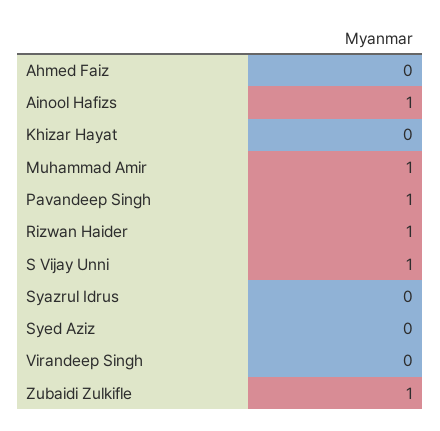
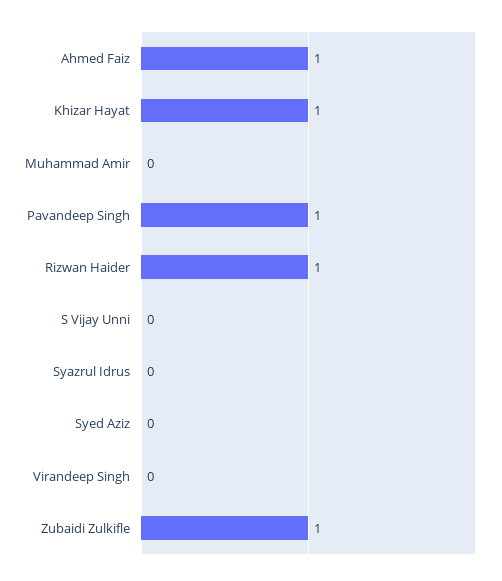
  {
-   "Ahmed Faiz": 0,
+   "Ahmed Faiz": 1,
-   "Ainool Hafizs": 1,
-   "Khizar Hayat": 0,
+   "Khizar Hayat": 1,
-   "Muhammad Amir": 1,
+   "Muhammad Amir": 0,
    "Pavandeep Singh": 1,
    "Rizwan Haider": 1,
-   "S Vijay Unni": 1,
+   "S Vijay Unni": 0,
    "Syazrul Idrus": 0,
    "Syed Aziz": 0,
    "Virandeep Singh": 0,
    "Zubaidi Zulkifle": 1
  }

